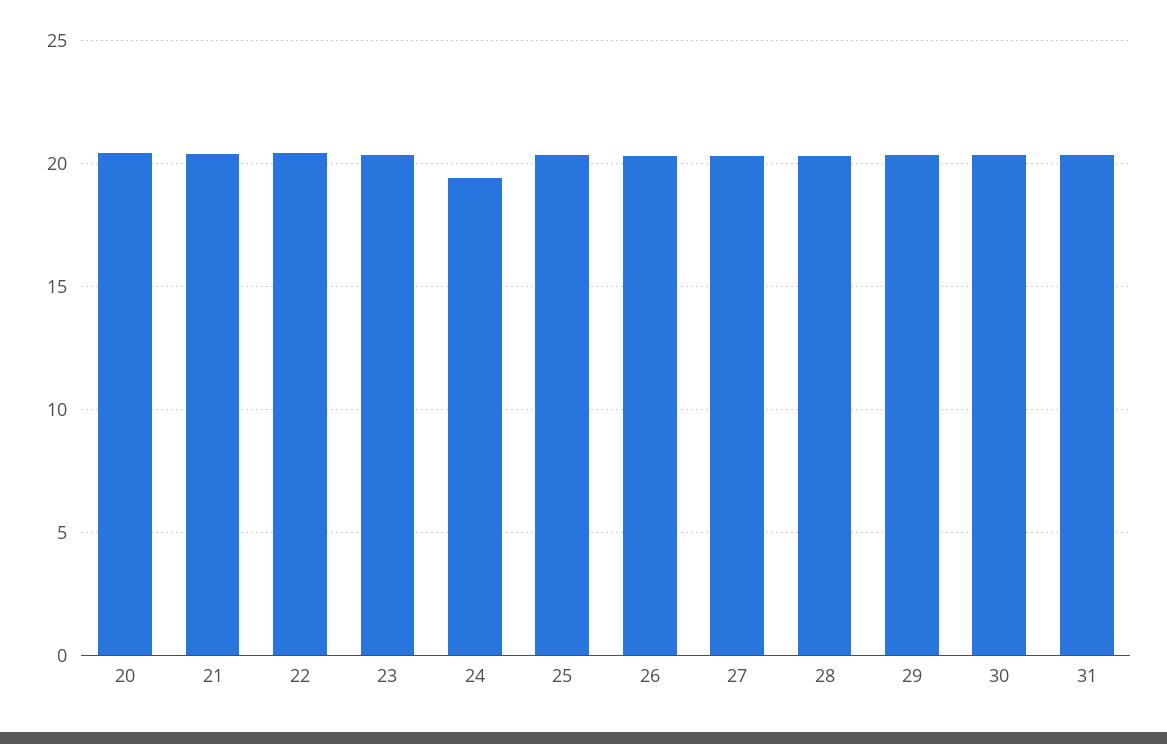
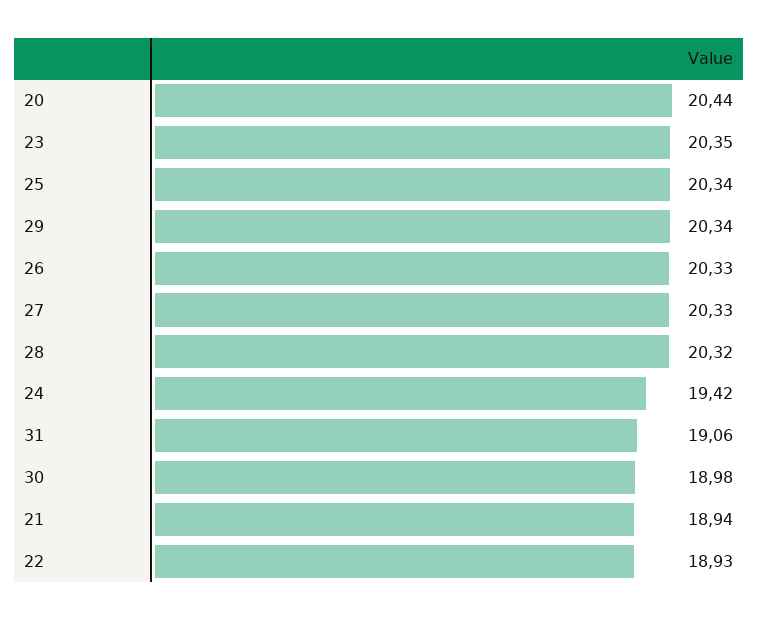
  {
    "20": 20.44,
-   "21": 20.5,
+   "21": 18.94,
-   "22": 20.5,
+   "22": 18.93,
    "23": 20.35,
    "24": 19.42,
    "25": 20.34,
    "26": 20.33,
    "27": 20.33,
    "28": 20.32,
    "29": 20.34,
-   "30": 20.5,
+   "30": 18.98,
-   "31": 20.5
+   "31": 19.06
  }

